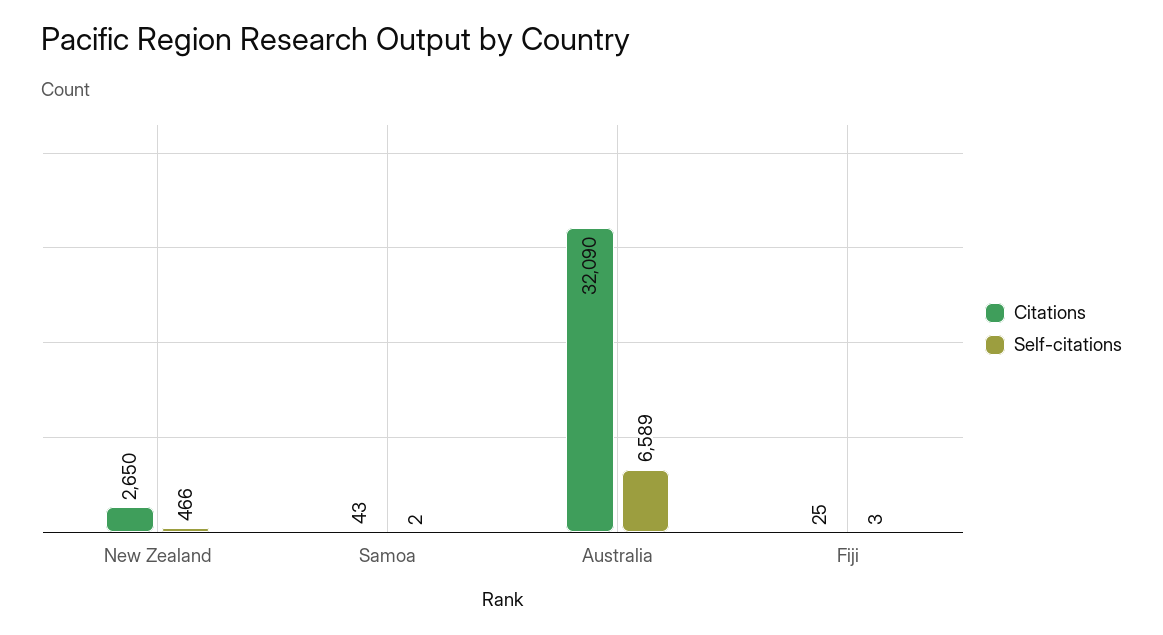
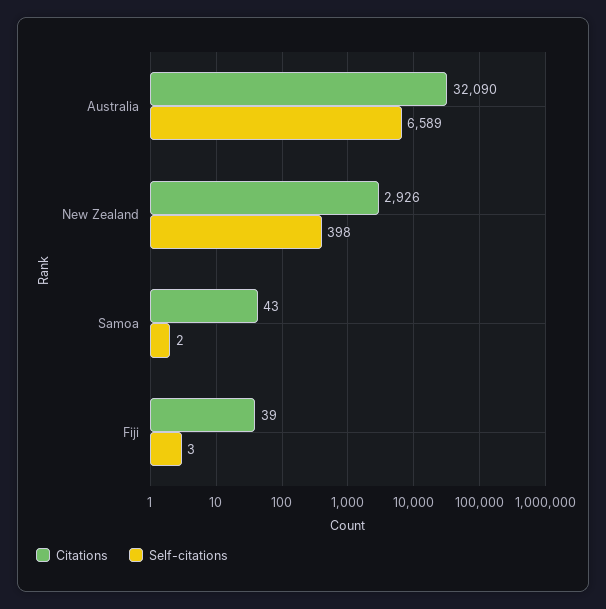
  {
    "Citations": {
-     "New Zealand": 2650,
+     "New Zealand": 2926,
      "Samoa": 43,
      "Australia": 32090,
-     "Fiji": 25
+     "Fiji": 39
    },
    "Self-citations": {
-     "New Zealand": 466,
+     "New Zealand": 398,
      "Samoa": 2,
      "Australia": 6589,
      "Fiji": 3
    }
  }

